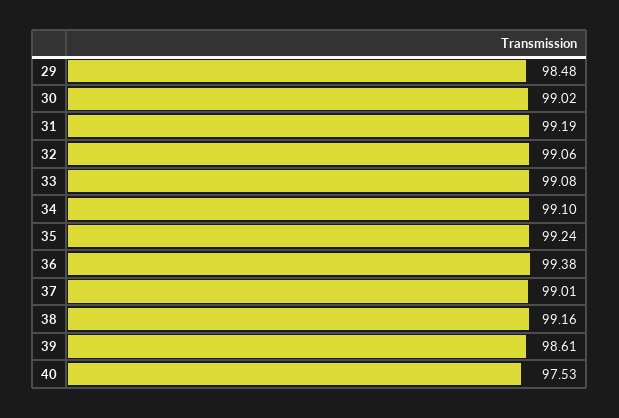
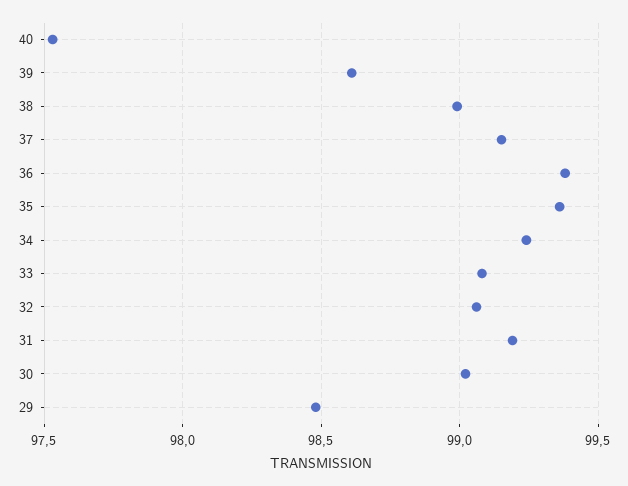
  {
    "29": 98.48,
    "30": 99.02,
    "31": 99.19,
    "32": 99.06,
    "33": 99.08,
-   "34": 99.1,
+   "34": 99.25,
-   "35": 99.24,
+   "35": 99.35,
    "36": 99.38,
-   "37": 99.01,
+   "37": 99.15,
-   "38": 99.16,
+   "38": 99,
    "39": 98.61,
    "40": 97.53
  }

